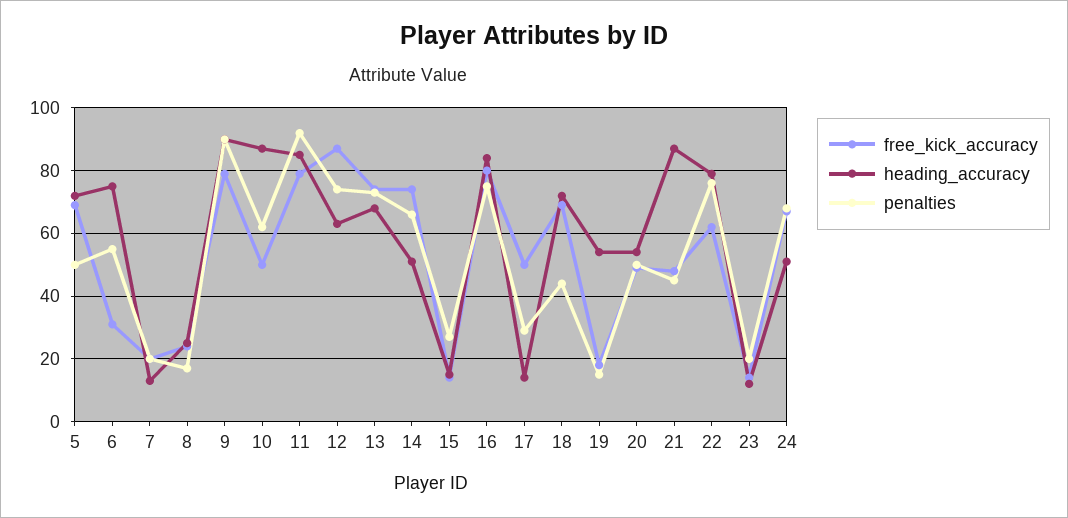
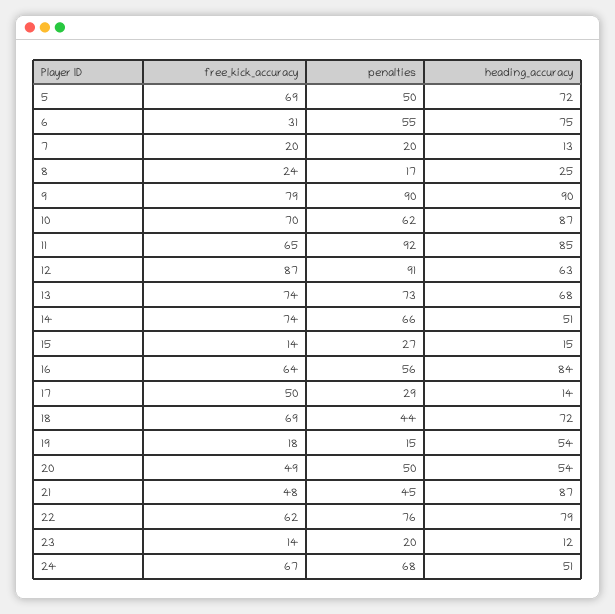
  {
    "free_kick_accuracy": {
      "5": 69,
      "6": 31,
      "7": 20,
      "8": 24,
      "9": 79,
-     "10": 50,
+     "10": 70,
-     "11": 80,
+     "11": 65,
      "12": 87,
      "13": 74,
      "14": 74,
      "15": 14,
-     "16": 80,
+     "16": 64,
      "17": 50,
      "18": 69,
      "19": 18,
      "20": 49,
      "21": 48,
      "22": 62,
      "23": 14,
      "24": 67
    },
    "heading_accuracy": {
      "5": 72,
      "6": 75,
      "7": 13,
      "8": 25,
      "9": 90,
      "10": 87,
      "11": 85,
      "12": 63,
      "13": 68,
      "14": 51,
      "15": 15,
      "16": 84,
      "17": 14,
      "18": 72,
      "19": 54,
      "20": 54,
      "21": 87,
      "22": 79,
      "23": 12,
      "24": 51
    },
    "penalties": {
      "5": 50,
      "6": 55,
      "7": 20,
      "8": 17,
      "9": 90,
      "10": 62,
      "11": 92,
-     "12": 75,
+     "12": 91,
      "13": 73,
      "14": 66,
      "15": 27,
-     "16": 75,
+     "16": 56,
      "17": 29,
      "18": 44,
      "19": 15,
      "20": 50,
      "21": 45,
      "22": 76,
      "23": 20,
      "24": 68
    }
  }

